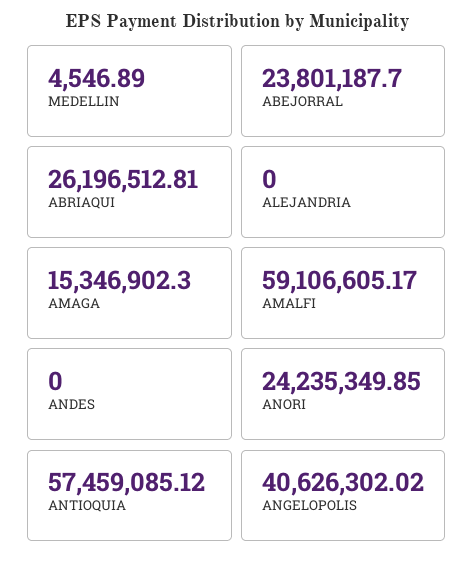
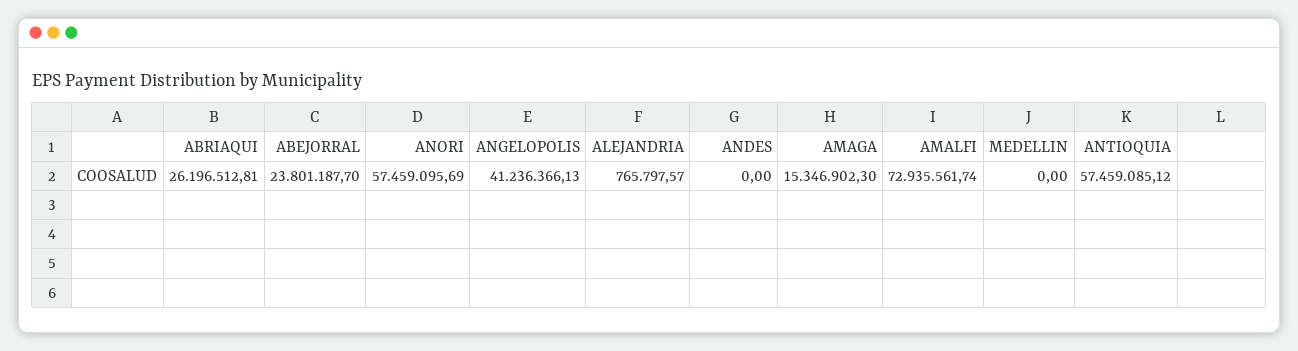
  {
-   "MEDELLIN": 4546.89,
+   "MEDELLIN": 0,
    "ABEJORRAL": 23801187.7,
    "ABRIAQUI": 26196512.81,
-   "ALEJANDRIA": 0,
+   "ALEJANDRIA": 765797.57,
    "AMAGA": 15346902.3,
-   "AMALFI": 59106605.17,
+   "AMALFI": 72935561.74,
    "ANDES": 0,
-   "ANORI": 24235349.85,
+   "ANORI": 57459095.69,
    "ANTIOQUIA": 57459085.12,
-   "ANGELOPOLIS": 40626302.02
+   "ANGELOPOLIS": 41236366.13
  }

